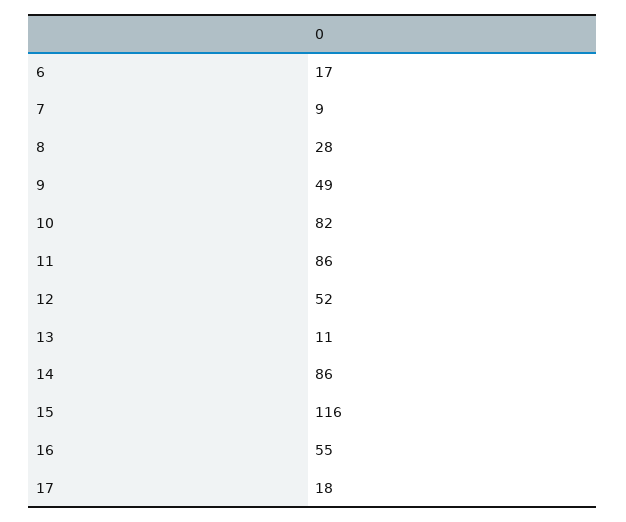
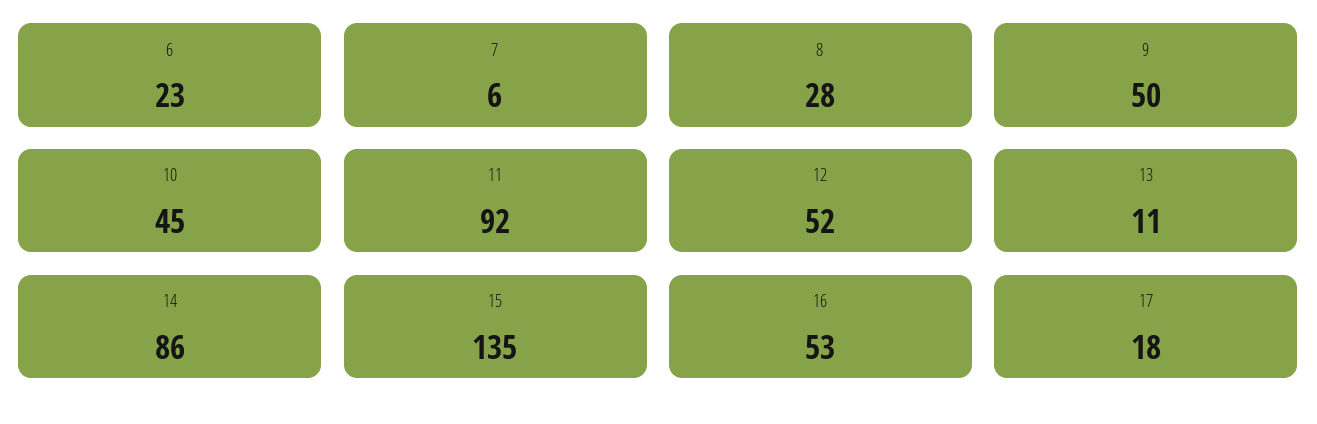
  {
-   "6": 17,
+   "6": 23,
-   "7": 9,
+   "7": 6,
    "8": 28,
-   "9": 49,
+   "9": 50,
-   "10": 82,
+   "10": 45,
-   "11": 86,
+   "11": 92,
    "12": 52,
    "13": 11,
    "14": 86,
-   "15": 116,
+   "15": 135,
-   "16": 55,
+   "16": 53,
    "17": 18
  }

